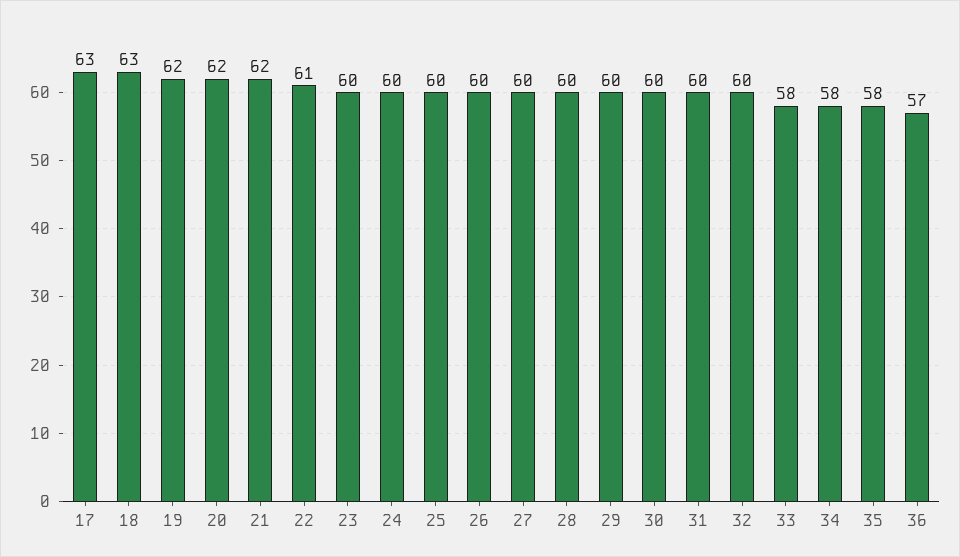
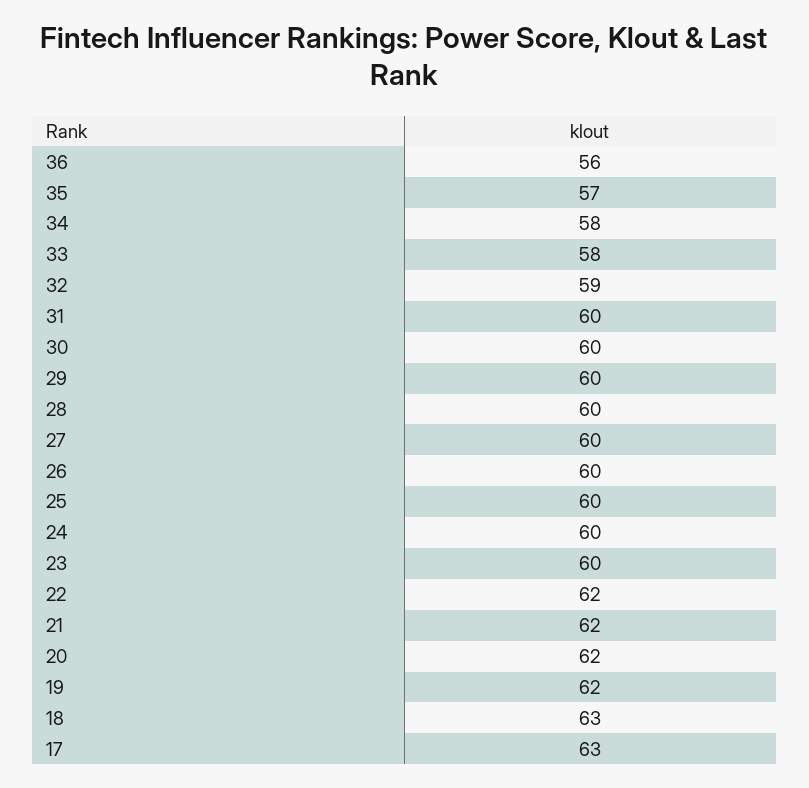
  {
    "17": 63,
    "18": 63,
    "19": 62,
    "20": 62,
    "21": 62,
-   "22": 61,
+   "22": 62,
    "23": 60,
    "24": 60,
    "25": 60,
    "26": 60,
    "27": 60,
    "28": 60,
    "29": 60,
    "30": 60,
    "31": 60,
-   "32": 60,
+   "32": 59,
    "33": 58,
    "34": 58,
-   "35": 58,
+   "35": 57,
-   "36": 57
+   "36": 56
  }

